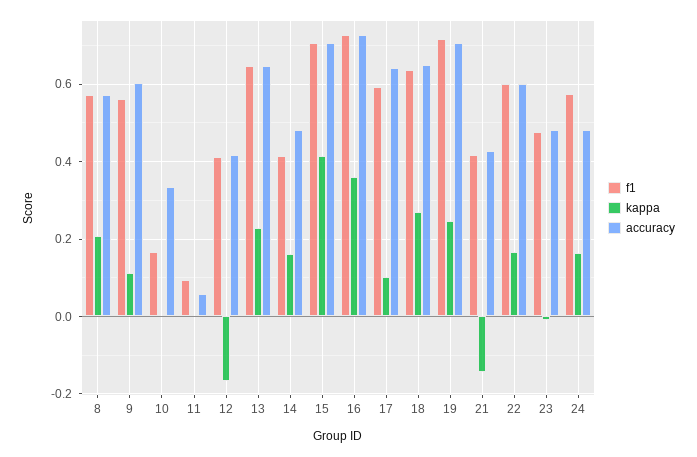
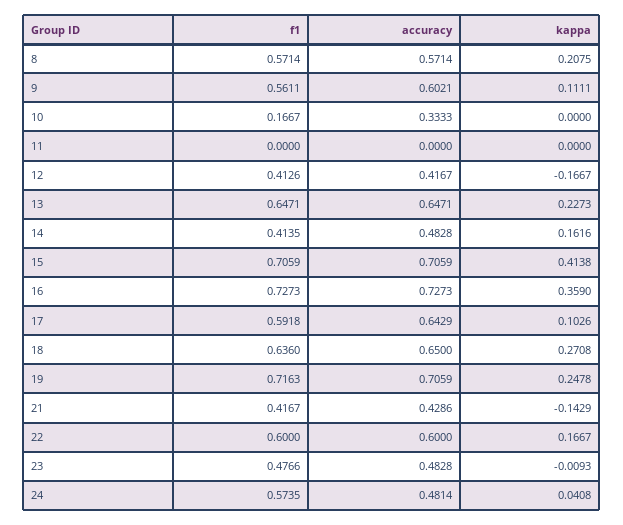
  {
    "f1": {
      "8": 0.5714,
      "9": 0.5611,
      "10": 0.1667,
-     "11": 0.1,
+     "11": 0,
      "12": 0.4126,
      "13": 0.6471,
      "14": 0.4135,
      "15": 0.7059,
      "16": 0.7273,
      "17": 0.5918,
      "18": 0.636,
      "19": 0.7163,
      "21": 0.4167,
      "22": 0.6,
      "23": 0.4766,
      "24": 0.5735
    },
    "kappa": {
      "8": 0.2075,
      "9": 0.1111,
      "10": 0,
      "11": 0,
      "12": -0.1667,
      "13": 0.2273,
      "14": 0.1616,
      "15": 0.4138,
      "16": 0.359,
      "17": 0.1026,
      "18": 0.2708,
      "19": 0.2478,
      "21": -0.1429,
      "22": 0.1667,
      "23": -0.0093,
-     "24": 0.16
+     "24": 0.0408
    },
    "accuracy": {
      "8": 0.5714,
      "9": 0.6021,
      "10": 0.3333,
-     "11": 0.06,
+     "11": 0,
      "12": 0.4167,
      "13": 0.6471,
      "14": 0.4828,
      "15": 0.7059,
      "16": 0.7273,
      "17": 0.6429,
      "18": 0.65,
      "19": 0.7059,
      "21": 0.4286,
      "22": 0.6,
      "23": 0.4828,
      "24": 0.4814
    }
  }

